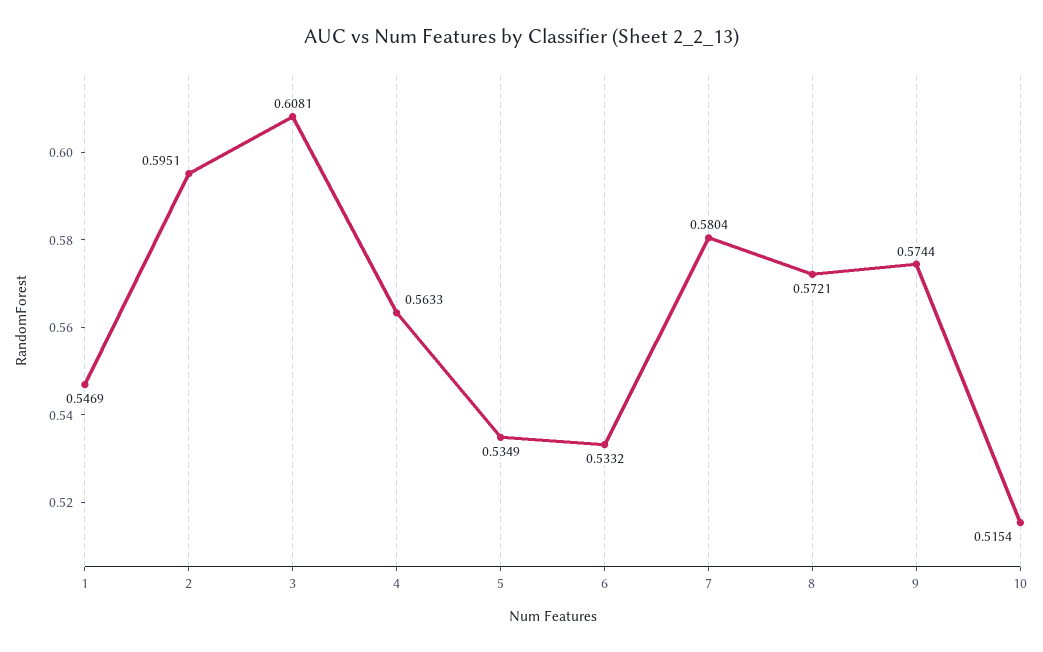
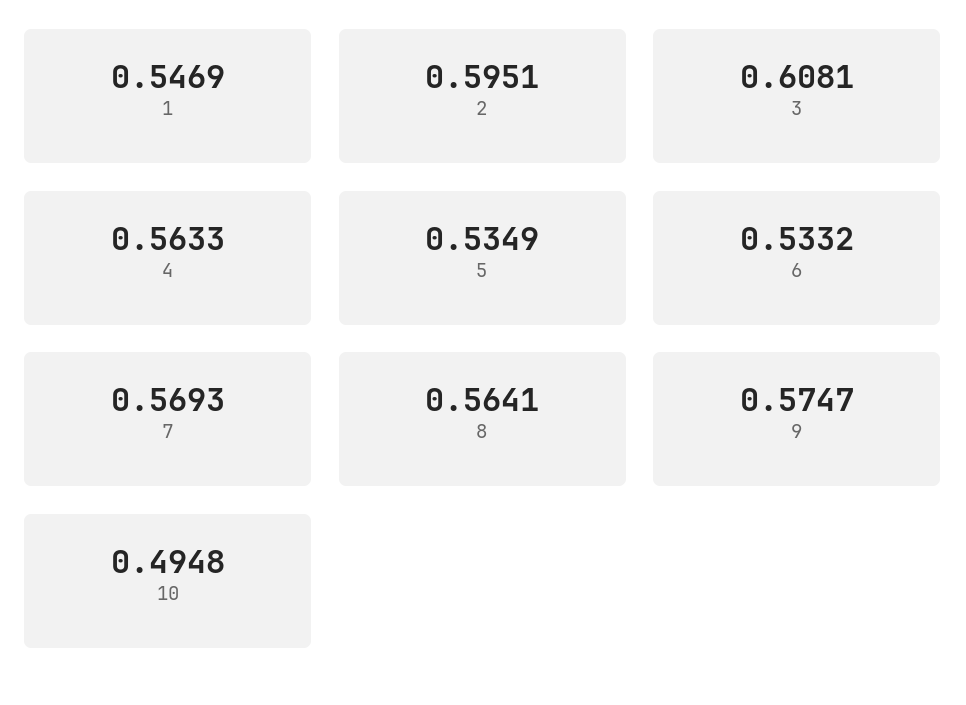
  {
    "1": 0.5469,
    "2": 0.5951,
    "3": 0.6081,
    "4": 0.5633,
    "5": 0.5349,
    "6": 0.5332,
-   "7": 0.5804,
+   "7": 0.5693,
-   "8": 0.5721,
+   "8": 0.5641,
-   "9": 0.5744,
+   "9": 0.5747,
-   "10": 0.5154
+   "10": 0.4948
  }

